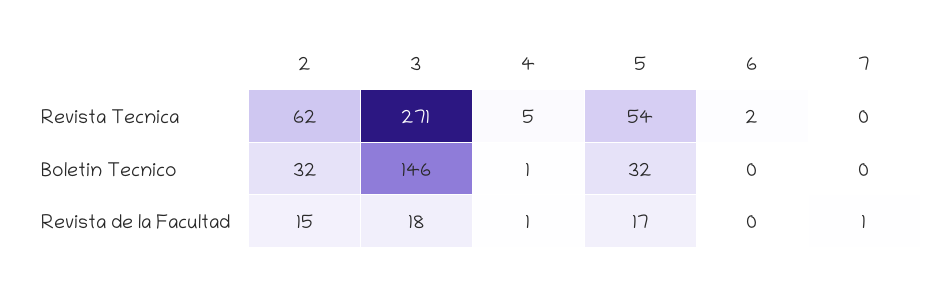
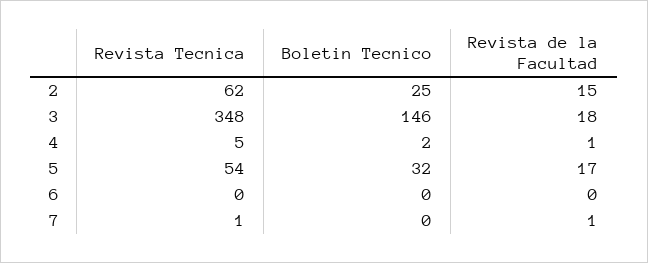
  {
    "2": {
      "Revista Tecnica": 62,
-     "Boletin Tecnico": 32,
+     "Boletin Tecnico": 25,
      "Revista de la Facultad": 15
    },
    "3": {
-     "Revista Tecnica": 271,
+     "Revista Tecnica": 348,
      "Boletin Tecnico": 146,
      "Revista de la Facultad": 18
    },
    "4": {
      "Revista Tecnica": 5,
-     "Boletin Tecnico": 1,
+     "Boletin Tecnico": 2,
      "Revista de la Facultad": 1
    },
    "5": {
      "Revista Tecnica": 54,
      "Boletin Tecnico": 32,
      "Revista de la Facultad": 17
    },
    "6": {
-     "Revista Tecnica": 2,
+     "Revista Tecnica": 0,
      "Boletin Tecnico": 0,
      "Revista de la Facultad": 0
    },
    "7": {
-     "Revista Tecnica": 0,
+     "Revista Tecnica": 1,
      "Boletin Tecnico": 0,
      "Revista de la Facultad": 1
    }
  }

